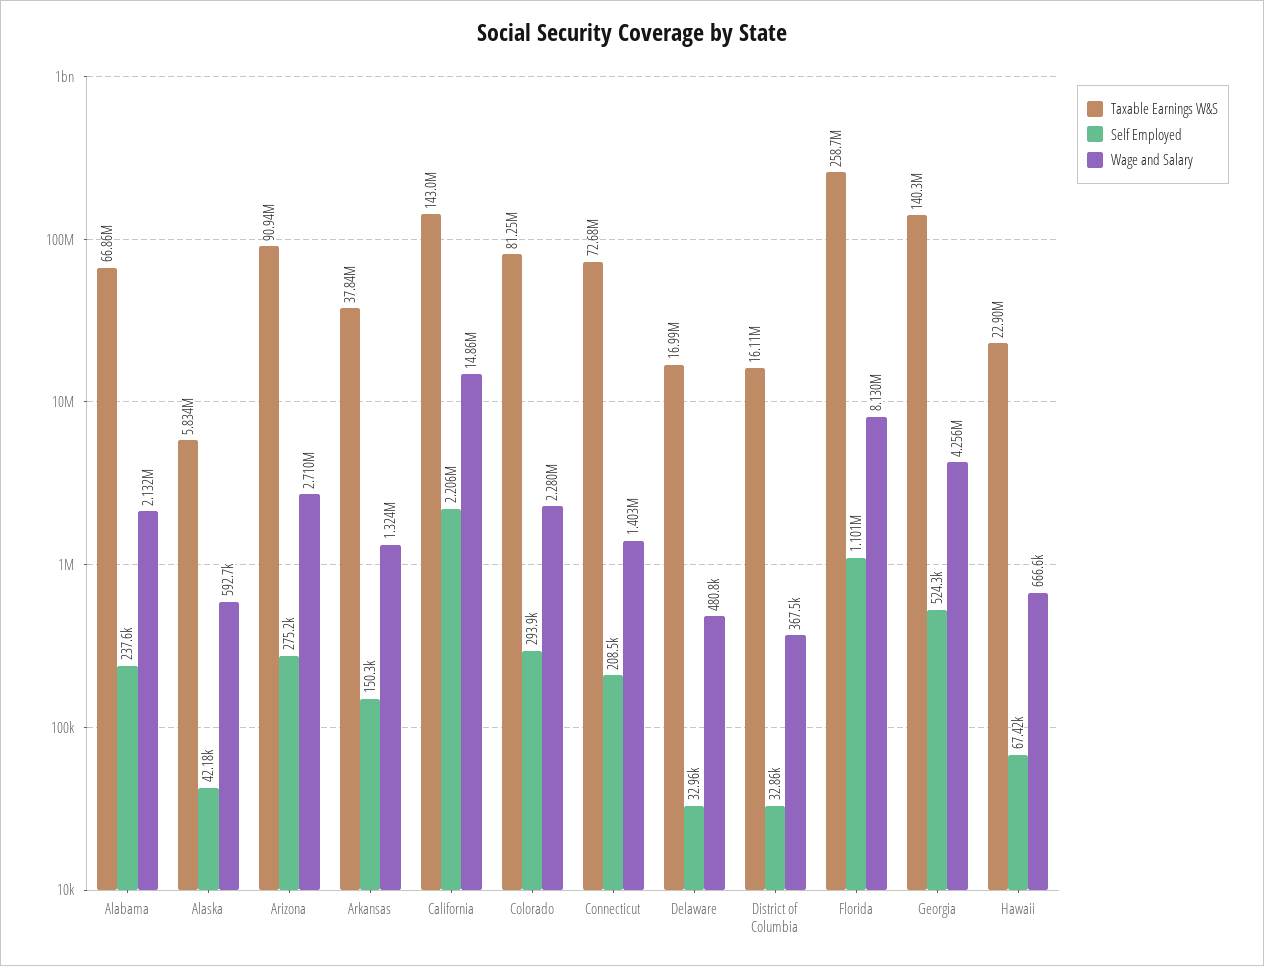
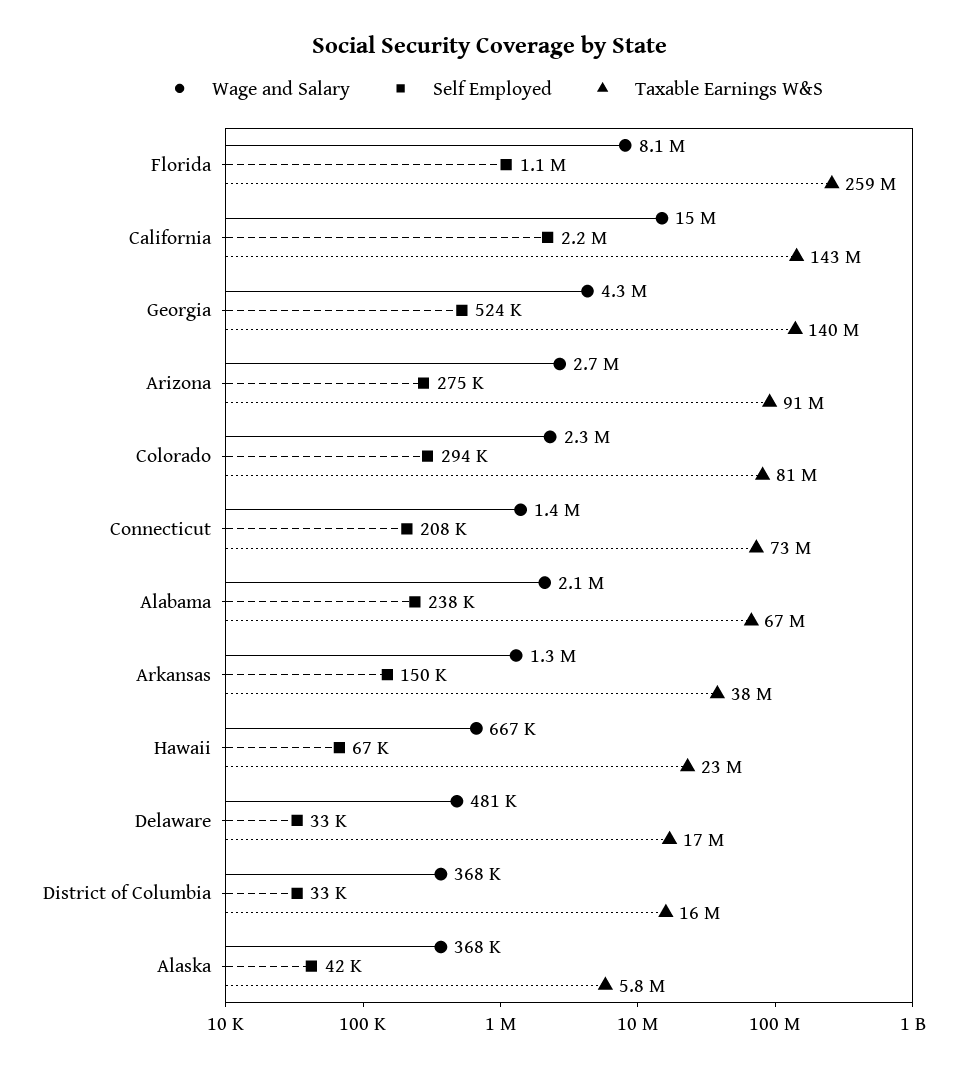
  {
    "Taxable Earnings W&S": {
      "Alabama": 66860000,
      "Alaska": 5834000,
      "Arizona": 90940000,
      "Arkansas": 37840000,
      "California": 143000000,
      "Colorado": 81250000,
      "Connecticut": 72680000,
      "Delaware": 16990000,
      "District of Columbia": 16110000,
      "Florida": 258700000,
      "Georgia": 140300000,
      "Hawaii": 22900000
    },
    "Self Employed": {
      "Alabama": 237600,
      "Alaska": 42180,
      "Arizona": 275200,
      "Arkansas": 150300,
      "California": 2206000,
      "Colorado": 293900,
      "Connecticut": 208500,
      "Delaware": 32960,
      "District of Columbia": 32860,
      "Florida": 1101000,
      "Georgia": 524300,
      "Hawaii": 67420
    },
    "Wage and Salary": {
      "Alabama": 2132000,
-     "Alaska": 592700,
+     "Alaska": 368000,
      "Arizona": 2710000,
      "Arkansas": 1324000,
      "California": 14860000,
      "Colorado": 2280000,
      "Connecticut": 1403000,
      "Delaware": 480800,
      "District of Columbia": 367500,
      "Florida": 8130000,
      "Georgia": 4256000,
      "Hawaii": 666600
    }
  }

